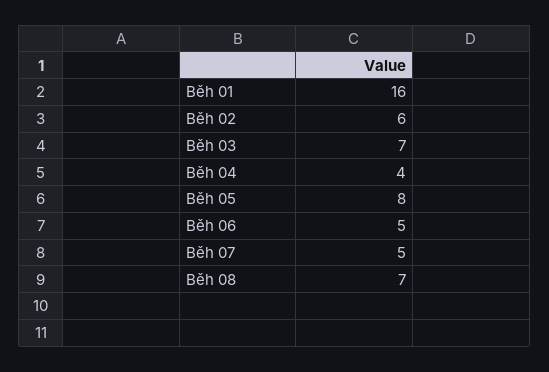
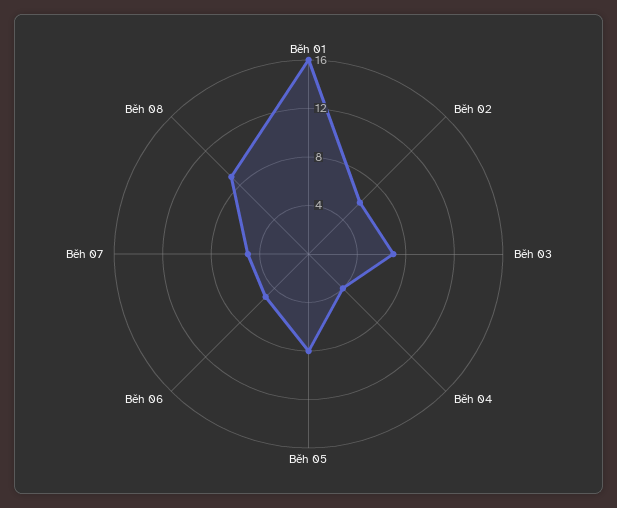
  {
    "Běh 01": 16,
    "Běh 02": 6,
    "Běh 03": 7,
    "Běh 04": 4,
    "Běh 05": 8,
    "Běh 06": 5,
    "Běh 07": 5,
-   "Běh 08": 7
+   "Běh 08": 9
  }

